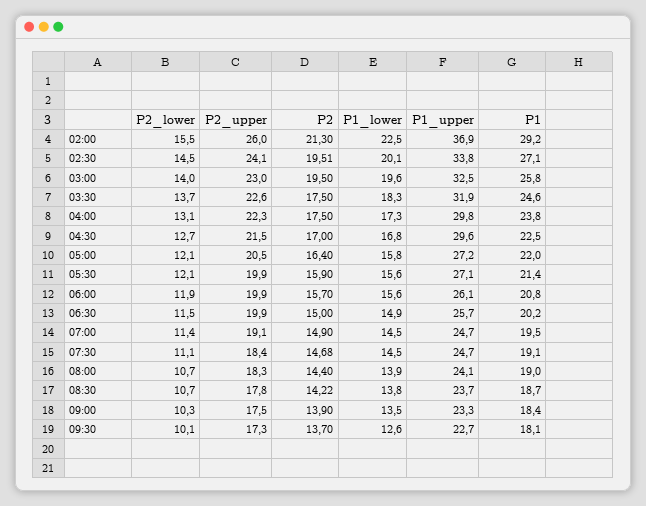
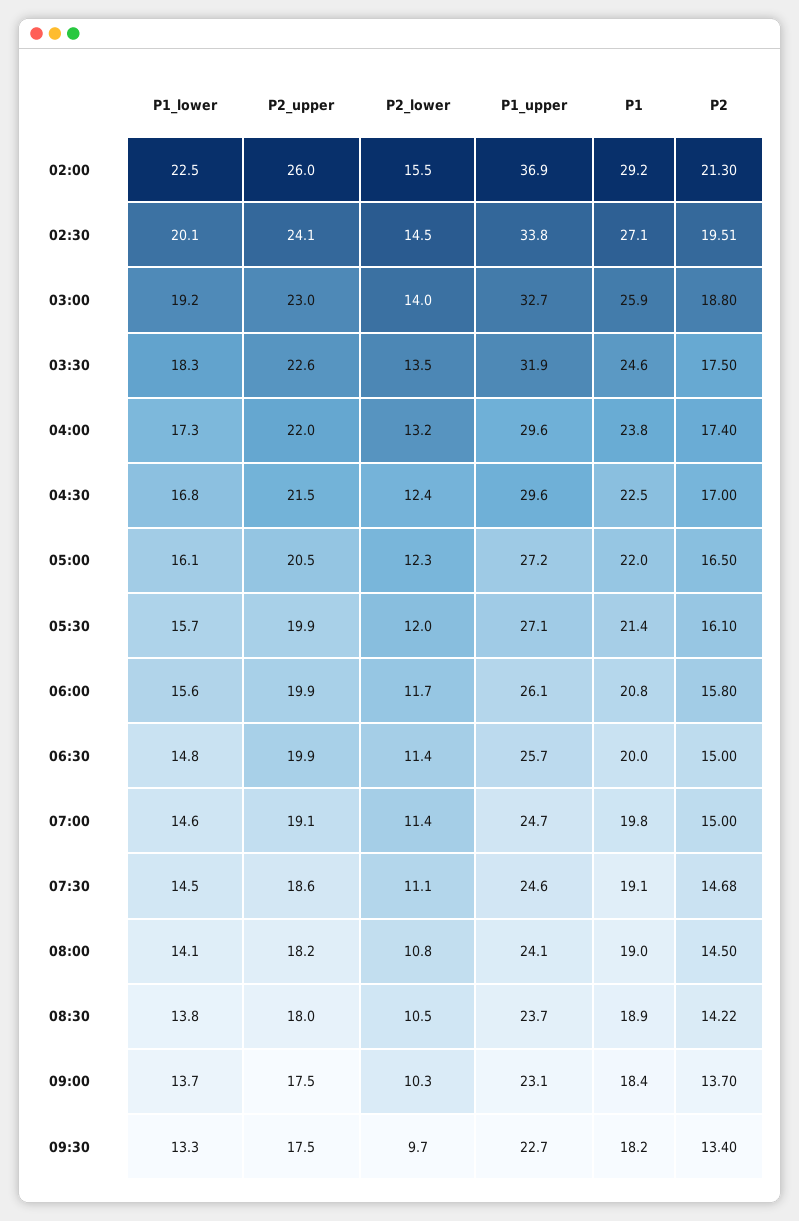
  {
    "P2_lower": {
      "02:00": 15.5,
      "02:30": 14.5,
      "03:00": 14,
-     "03:30": 13.7,
+     "03:30": 13.5,
-     "04:00": 13.1,
+     "04:00": 13.2,
-     "04:30": 12.7,
+     "04:30": 12.4,
-     "05:00": 12.1,
+     "05:00": 12.3,
-     "05:30": 12.1,
+     "05:30": 12,
-     "06:00": 11.9,
+     "06:00": 11.7,
-     "06:30": 11.5,
+     "06:30": 11.4,
      "07:00": 11.4,
      "07:30": 11.1,
-     "08:00": 10.7,
+     "08:00": 10.8,
-     "08:30": 10.7,
+     "08:30": 10.5,
      "09:00": 10.3,
-     "09:30": 10.1
+     "09:30": 9.7
    },
    "P2_upper": {
      "02:00": 26,
      "02:30": 24.1,
      "03:00": 23,
      "03:30": 22.6,
-     "04:00": 22.3,
+     "04:00": 22,
      "04:30": 21.5,
      "05:00": 20.5,
      "05:30": 19.9,
      "06:00": 19.9,
      "06:30": 19.9,
      "07:00": 19.1,
-     "07:30": 18.4,
+     "07:30": 18.6,
-     "08:00": 18.3,
+     "08:00": 18.2,
-     "08:30": 17.8,
+     "08:30": 18,
      "09:00": 17.5,
-     "09:30": 17.3
+     "09:30": 17.5
    },
    "P2": {
      "02:00": 21.3,
      "02:30": 19.51,
-     "03:00": 19.5,
+     "03:00": 18.8,
      "03:30": 17.5,
-     "04:00": 17.5,
+     "04:00": 17.4,
      "04:30": 17,
-     "05:00": 16.4,
+     "05:00": 16.5,
-     "05:30": 15.9,
+     "05:30": 16.1,
-     "06:00": 15.7,
+     "06:00": 15.8,
      "06:30": 15,
-     "07:00": 14.9,
+     "07:00": 15,
      "07:30": 14.68,
-     "08:00": 14.4,
+     "08:00": 14.5,
      "08:30": 14.22,
-     "09:00": 13.9,
+     "09:00": 13.7,
-     "09:30": 13.7
+     "09:30": 13.4
    },
    "P1_lower": {
      "02:00": 22.5,
      "02:30": 20.1,
-     "03:00": 19.6,
+     "03:00": 19.2,
      "03:30": 18.3,
      "04:00": 17.3,
      "04:30": 16.8,
-     "05:00": 15.8,
+     "05:00": 16.1,
-     "05:30": 15.6,
+     "05:30": 15.7,
      "06:00": 15.6,
-     "06:30": 14.9,
+     "06:30": 14.8,
-     "07:00": 14.5,
+     "07:00": 14.6,
      "07:30": 14.5,
-     "08:00": 13.9,
+     "08:00": 14.1,
      "08:30": 13.8,
-     "09:00": 13.5,
+     "09:00": 13.7,
-     "09:30": 12.6
+     "09:30": 13.3
    },
    "P1_upper": {
      "02:00": 36.9,
      "02:30": 33.8,
-     "03:00": 32.5,
+     "03:00": 32.7,
      "03:30": 31.9,
-     "04:00": 29.8,
+     "04:00": 29.6,
      "04:30": 29.6,
      "05:00": 27.2,
      "05:30": 27.1,
      "06:00": 26.1,
      "06:30": 25.7,
      "07:00": 24.7,
-     "07:30": 24.7,
+     "07:30": 24.6,
      "08:00": 24.1,
      "08:30": 23.7,
-     "09:00": 23.3,
+     "09:00": 23.1,
      "09:30": 22.7
    },
    "P1": {
      "02:00": 29.2,
      "02:30": 27.1,
-     "03:00": 25.8,
+     "03:00": 25.9,
      "03:30": 24.6,
      "04:00": 23.8,
      "04:30": 22.5,
      "05:00": 22,
      "05:30": 21.4,
      "06:00": 20.8,
-     "06:30": 20.2,
+     "06:30": 20,
-     "07:00": 19.5,
+     "07:00": 19.8,
      "07:30": 19.1,
      "08:00": 19,
-     "08:30": 18.7,
+     "08:30": 18.9,
      "09:00": 18.4,
-     "09:30": 18.1
+     "09:30": 18.2
    }
  }

